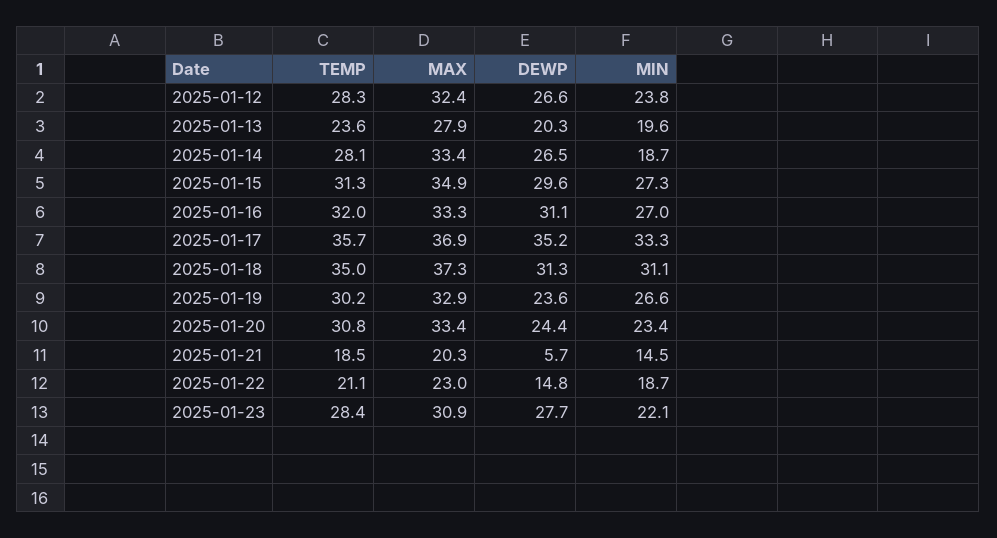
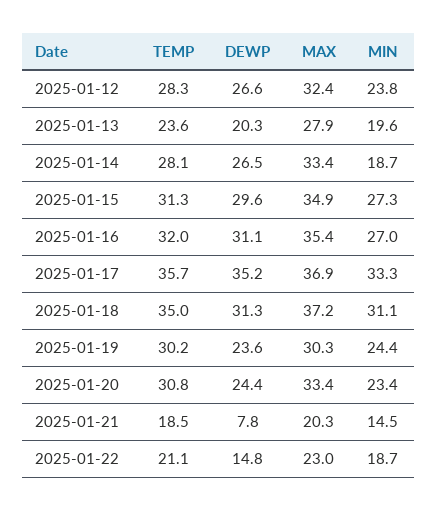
  {
    "TEMP": {
      "2025-01-12": 28.3,
      "2025-01-13": 23.6,
      "2025-01-14": 28.1,
      "2025-01-15": 31.3,
      "2025-01-16": 32,
      "2025-01-17": 35.7,
      "2025-01-18": 35,
      "2025-01-19": 30.2,
      "2025-01-20": 30.8,
      "2025-01-21": 18.5,
-     "2025-01-22": 21.1,
+     "2025-01-22": 21.1
-     "2025-01-23": 28.4
    },
    "MAX": {
      "2025-01-12": 32.4,
      "2025-01-13": 27.9,
      "2025-01-14": 33.4,
      "2025-01-15": 34.9,
-     "2025-01-16": 33.3,
+     "2025-01-16": 35.4,
      "2025-01-17": 36.9,
-     "2025-01-18": 37.3,
+     "2025-01-18": 37.2,
-     "2025-01-19": 32.9,
+     "2025-01-19": 30.3,
      "2025-01-20": 33.4,
      "2025-01-21": 20.3,
-     "2025-01-22": 23,
+     "2025-01-22": 23
-     "2025-01-23": 30.9
    },
    "DEWP": {
      "2025-01-12": 26.6,
      "2025-01-13": 20.3,
      "2025-01-14": 26.5,
      "2025-01-15": 29.6,
      "2025-01-16": 31.1,
      "2025-01-17": 35.2,
      "2025-01-18": 31.3,
      "2025-01-19": 23.6,
      "2025-01-20": 24.4,
-     "2025-01-21": 5.7,
+     "2025-01-21": 7.8,
-     "2025-01-22": 14.8,
+     "2025-01-22": 14.8
-     "2025-01-23": 27.7
    },
    "MIN": {
      "2025-01-12": 23.8,
      "2025-01-13": 19.6,
      "2025-01-14": 18.7,
      "2025-01-15": 27.3,
      "2025-01-16": 27,
      "2025-01-17": 33.3,
      "2025-01-18": 31.1,
-     "2025-01-19": 26.6,
+     "2025-01-19": 24.4,
      "2025-01-20": 23.4,
      "2025-01-21": 14.5,
-     "2025-01-22": 18.7,
+     "2025-01-22": 18.7
-     "2025-01-23": 22.1
    }
  }

